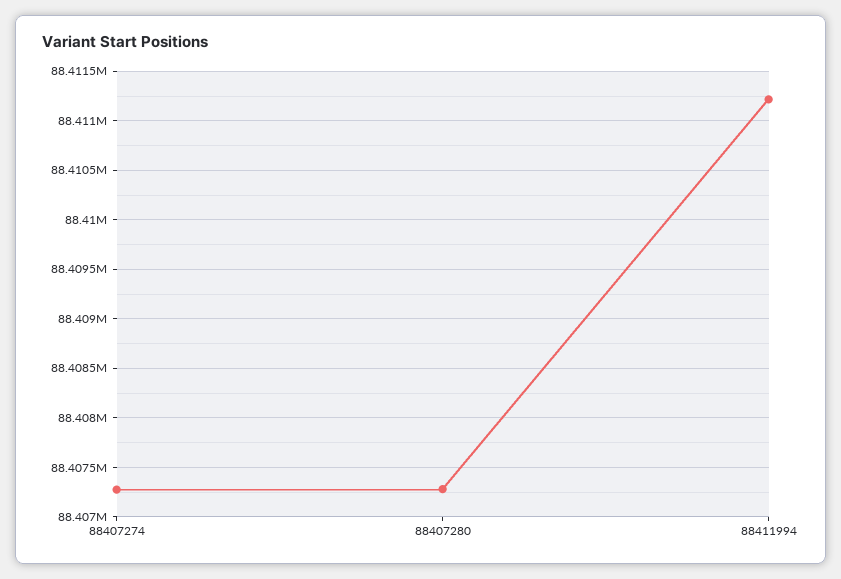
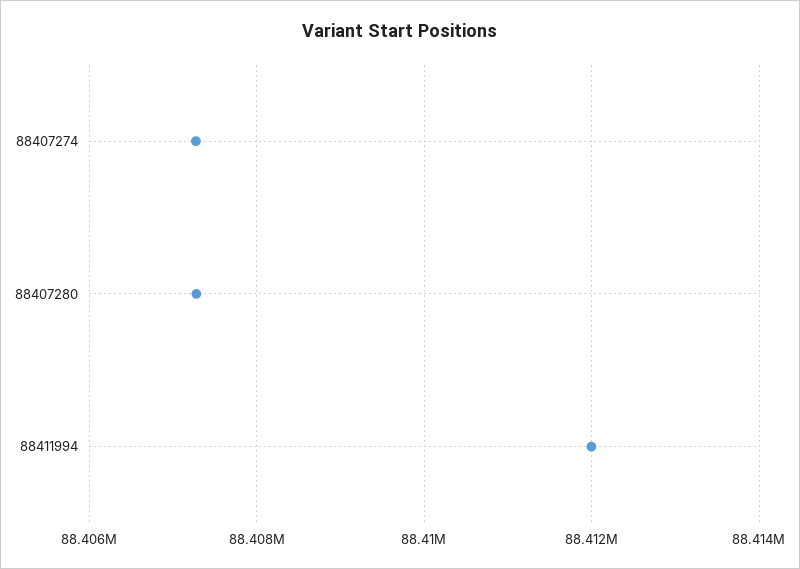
  {
    "88407274": 88407300,
    "88407280": 88407300,
-   "88411994": 88411200
+   "88411994": 88412000
  }

